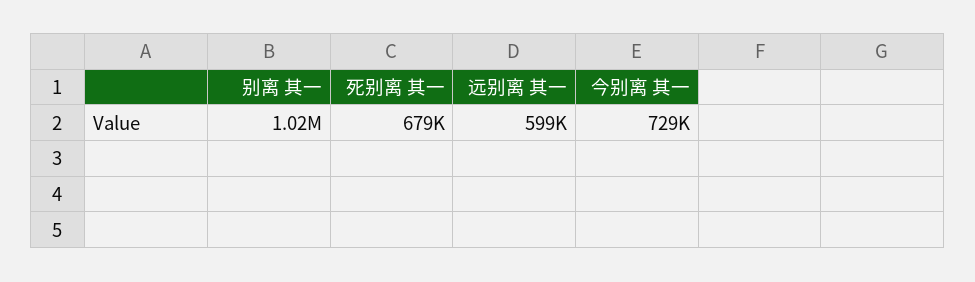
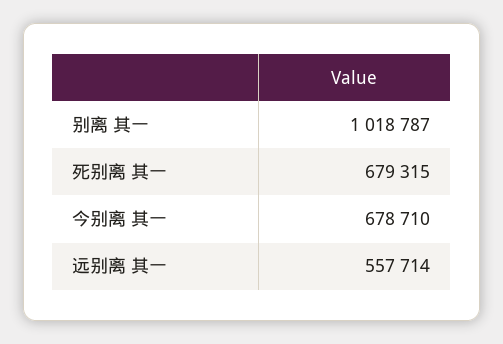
  {
    "别离 其一": 1018787,
    "死别离 其一": 679315,
-   "远别离 其一": 599000,
+   "远别离 其一": 557714,
-   "今别离 其一": 729000
+   "今别离 其一": 678710
  }

